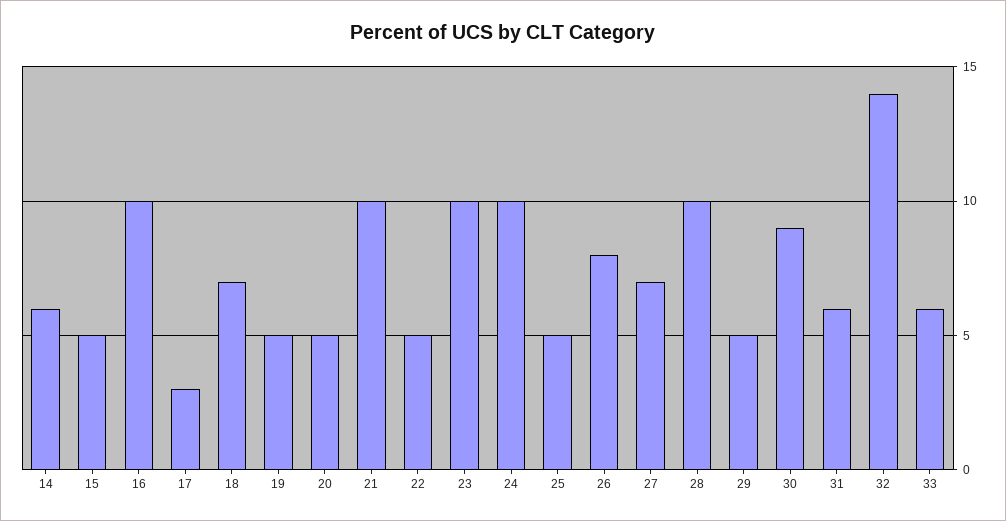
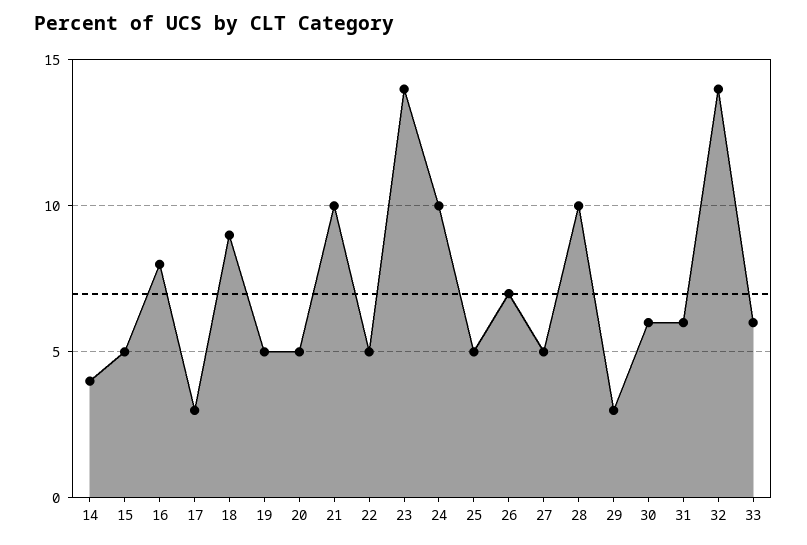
  {
-   "14": 6,
+   "14": 4,
    "15": 5,
-   "16": 10,
+   "16": 8,
    "17": 3,
-   "18": 7,
+   "18": 9,
    "19": 5,
    "20": 5,
    "21": 10,
    "22": 5,
-   "23": 10,
+   "23": 14,
    "24": 10,
    "25": 5,
-   "26": 8,
+   "26": 7,
-   "27": 7,
+   "27": 5,
    "28": 10,
-   "29": 5,
+   "29": 3,
-   "30": 9,
+   "30": 6,
    "31": 6,
    "32": 14,
    "33": 6
  }

